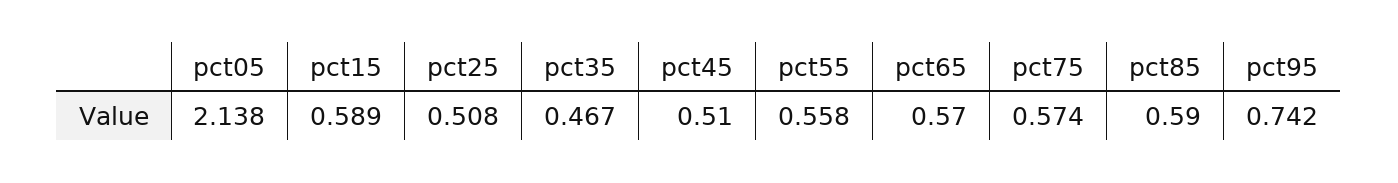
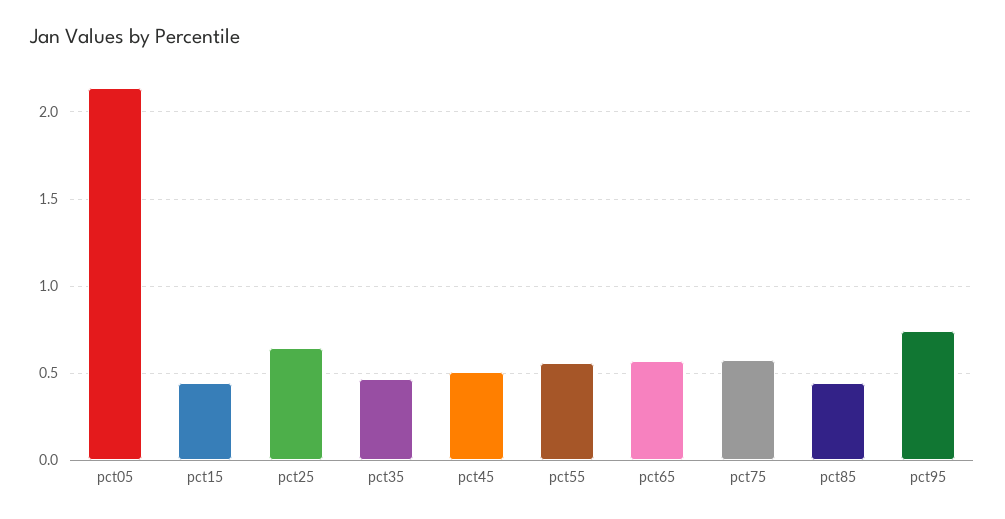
  {
    "pct05": 2.138,
-   "pct15": 0.589,
+   "pct15": 0.45,
-   "pct25": 0.508,
+   "pct25": 0.65,
    "pct35": 0.467,
    "pct45": 0.51,
    "pct55": 0.558,
    "pct65": 0.57,
    "pct75": 0.574,
-   "pct85": 0.59,
+   "pct85": 0.45,
    "pct95": 0.742
  }

